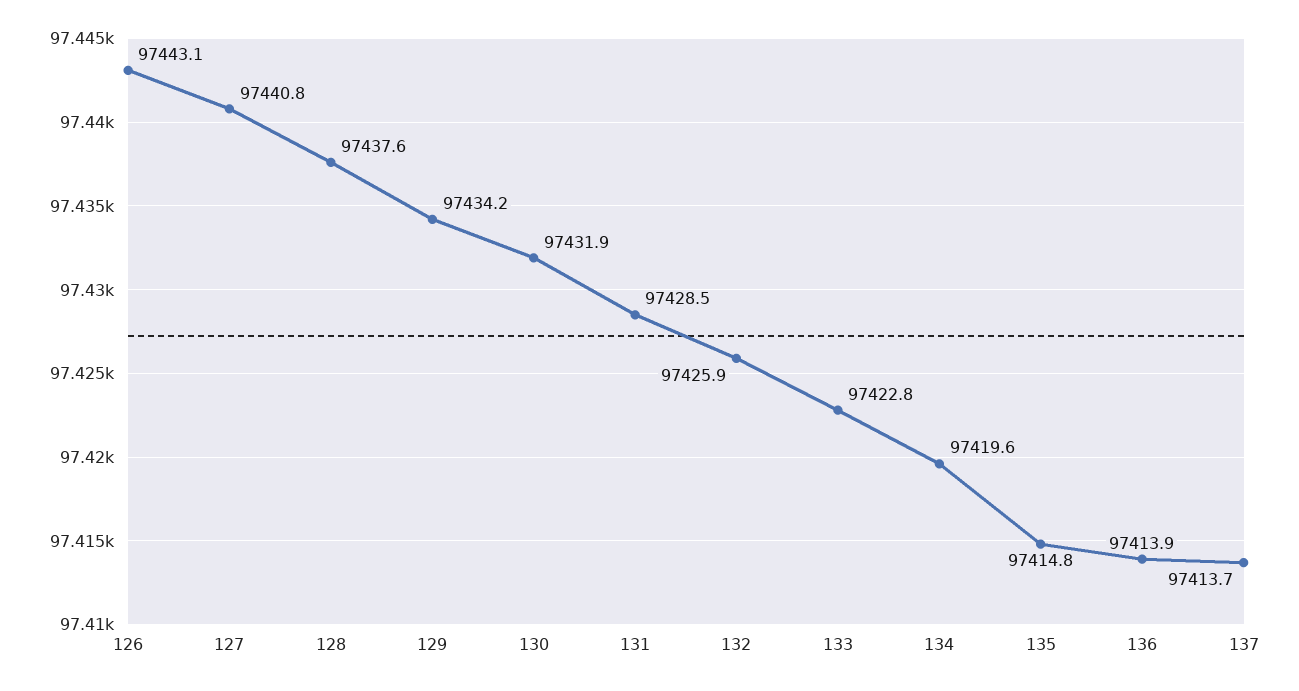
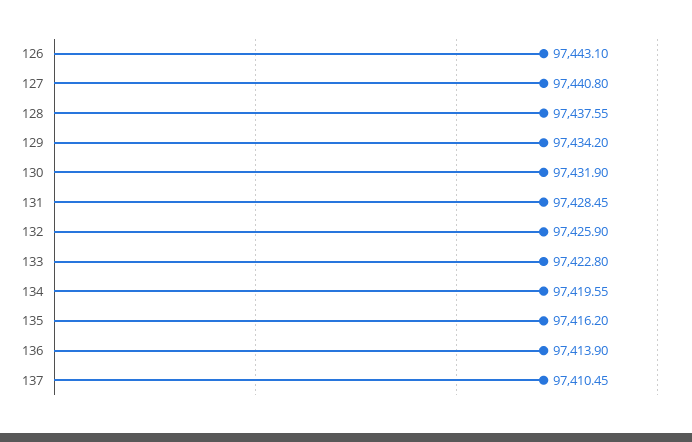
  {
    "126": 97443.1,
    "127": 97440.8,
    "128": 97437.55,
    "129": 97434.2,
    "130": 97431.9,
    "131": 97428.45,
    "132": 97425.9,
    "133": 97422.8,
    "134": 97419.55,
-   "135": 97414.8,
+   "135": 97416.2,
    "136": 97413.9,
-   "137": 97413.7
+   "137": 97410.45
  }

